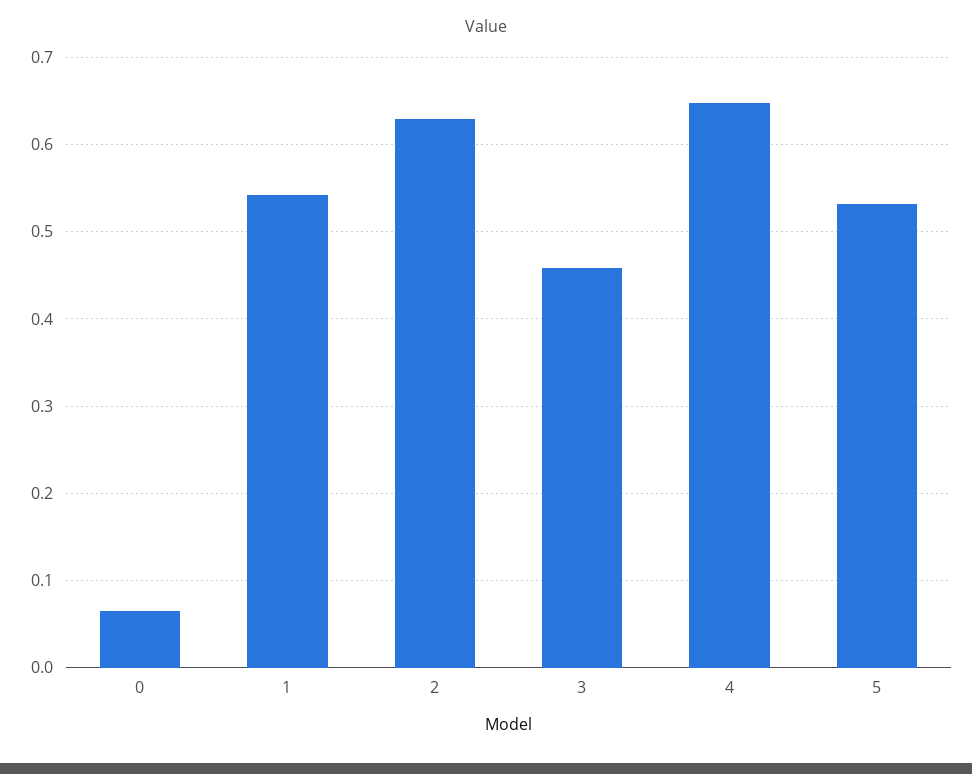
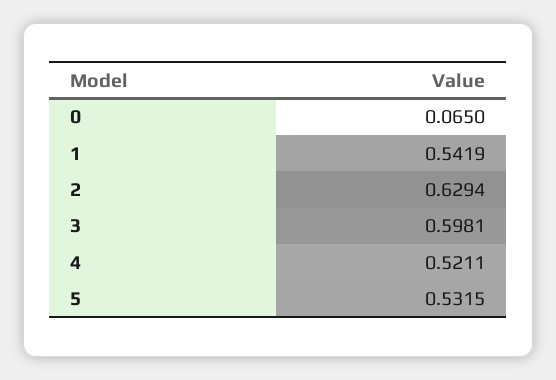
  {
    "0": 0.065,
    "1": 0.5419,
    "2": 0.6294,
-   "3": 0.46,
+   "3": 0.5981,
-   "4": 0.65,
+   "4": 0.5211,
    "5": 0.5315
  }

